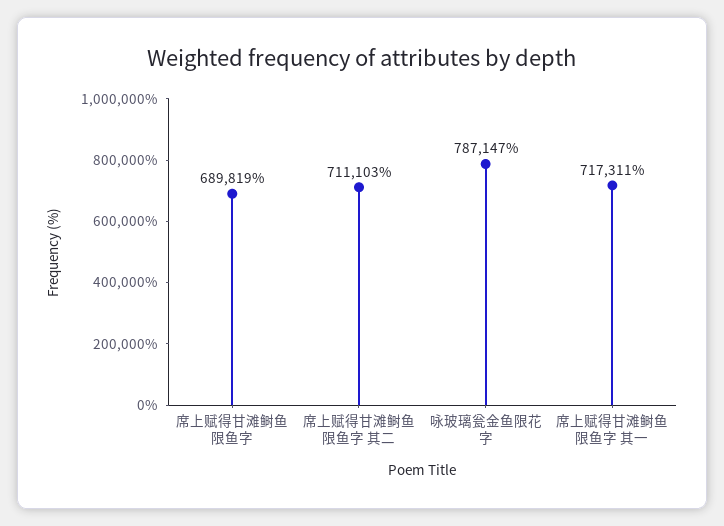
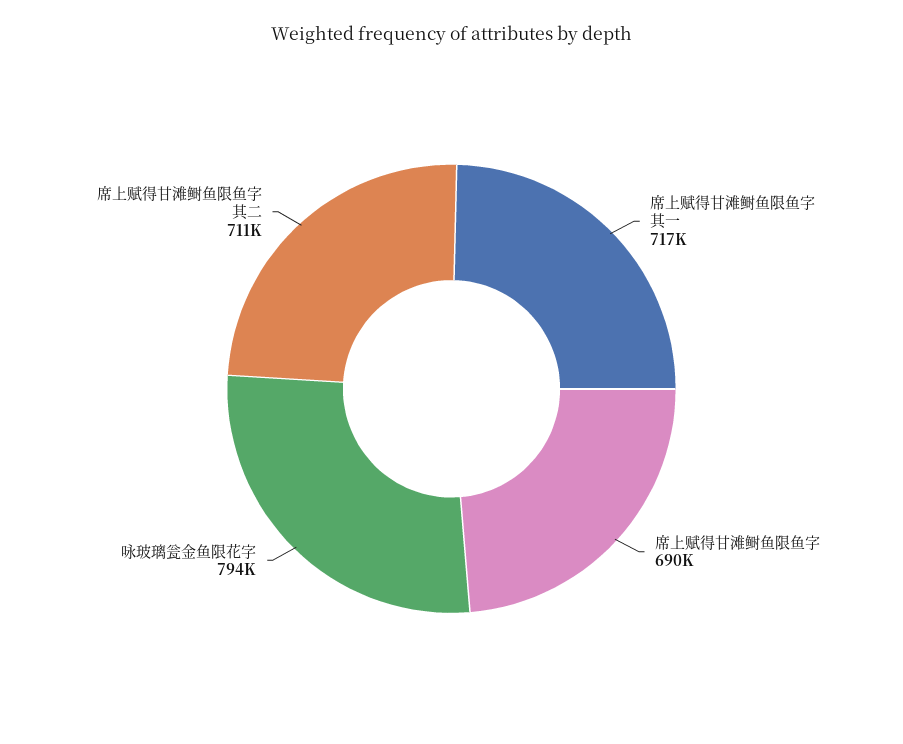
  {
    "席上赋得甘滩鲥鱼限鱼字": 689819,
    "席上赋得甘滩鲥鱼限鱼字 其二": 711103,
-   "咏玻璃瓮金鱼限花字": 787147,
+   "咏玻璃瓮金鱼限花字": 794000,
    "席上赋得甘滩鲥鱼限鱼字 其一": 717311
  }

